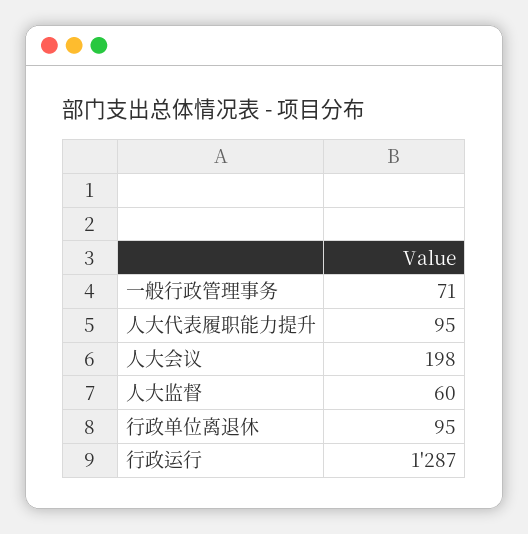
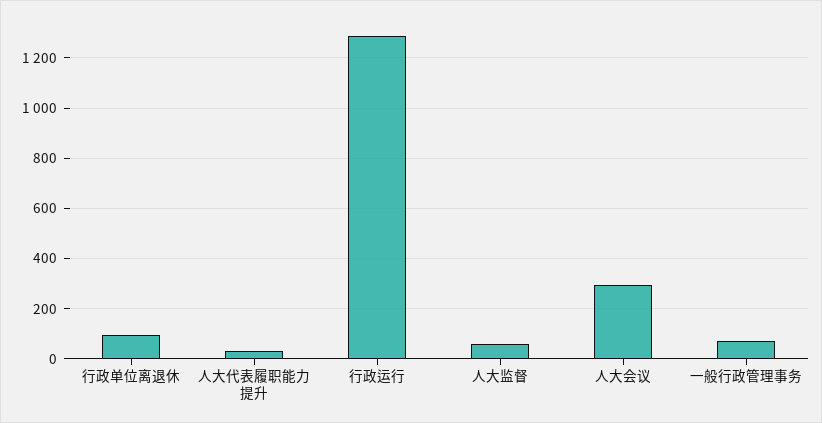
  {
    "一般行政管理事务": 71,
-   "人大代表履职能力提升": 95,
+   "人大代表履职能力提升": 25,
-   "人大会议": 198,
+   "人大会议": 300,
    "人大监督": 60,
    "行政单位离退休": 95,
    "行政运行": 1287
  }

